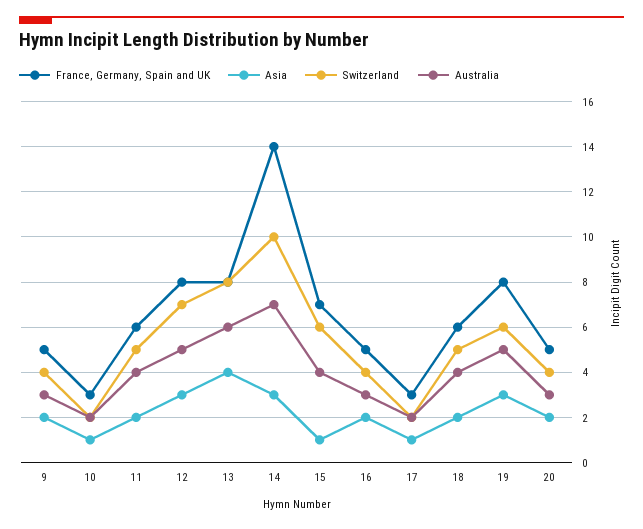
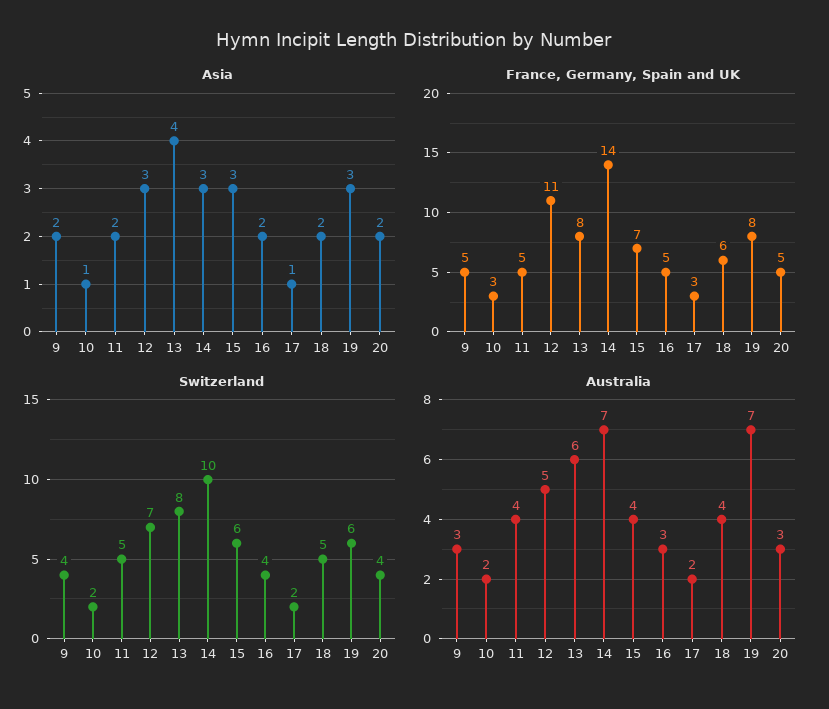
  {
    "France, Germany, Spain and UK": {
      "9": 5,
      "10": 3,
-     "11": 6,
+     "11": 5,
-     "12": 8,
+     "12": 11,
      "13": 8,
      "14": 14,
      "15": 7,
      "16": 5,
      "17": 3,
      "18": 6,
      "19": 8,
      "20": 5
    },
    "Asia": {
      "9": 2,
      "10": 1,
      "11": 2,
      "12": 3,
      "13": 4,
      "14": 3,
-     "15": 1,
+     "15": 3,
      "16": 2,
      "17": 1,
      "18": 2,
      "19": 3,
      "20": 2
    },
    "Switzerland": {
      "9": 4,
      "10": 2,
      "11": 5,
      "12": 7,
      "13": 8,
      "14": 10,
      "15": 6,
      "16": 4,
      "17": 2,
      "18": 5,
      "19": 6,
      "20": 4
    },
    "Australia": {
      "9": 3,
      "10": 2,
      "11": 4,
      "12": 5,
      "13": 6,
      "14": 7,
      "15": 4,
      "16": 3,
      "17": 2,
      "18": 4,
-     "19": 5,
+     "19": 7,
      "20": 3
    }
  }

